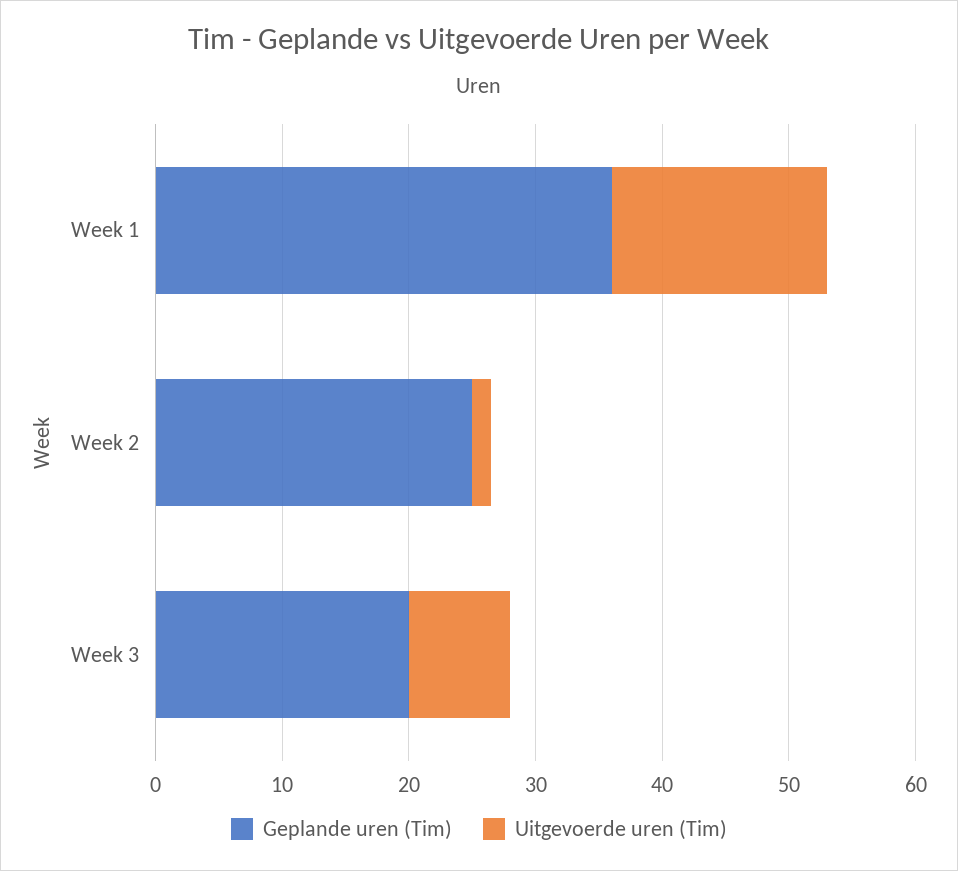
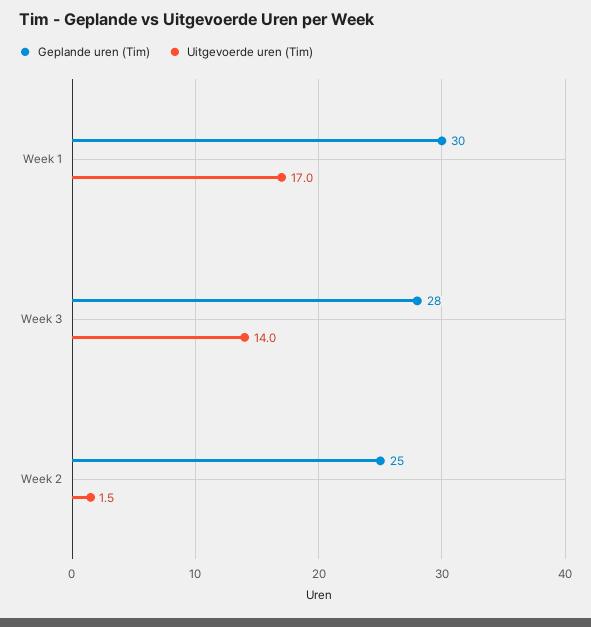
  {
    "Geplande uren (Tim)": {
-     "Week 1": 36,
+     "Week 1": 30,
      "Week 2": 25,
-     "Week 3": 20
+     "Week 3": 28
    },
    "Uitgevoerde uren (Tim)": {
      "Week 1": 17,
      "Week 2": 1.5,
-     "Week 3": 8
+     "Week 3": 14
    }
  }

